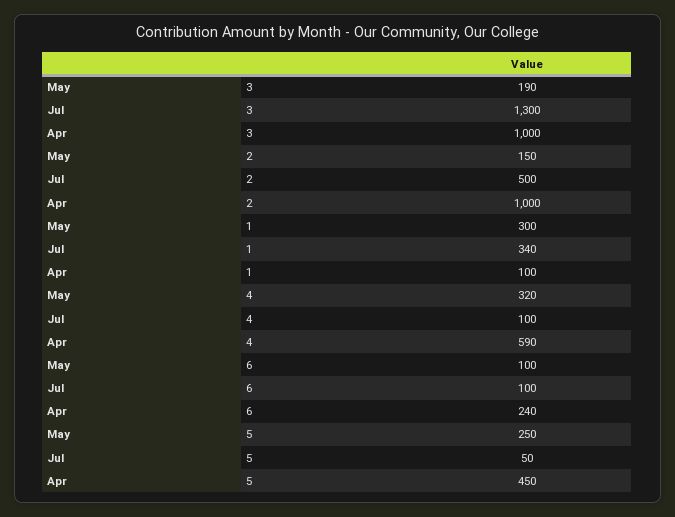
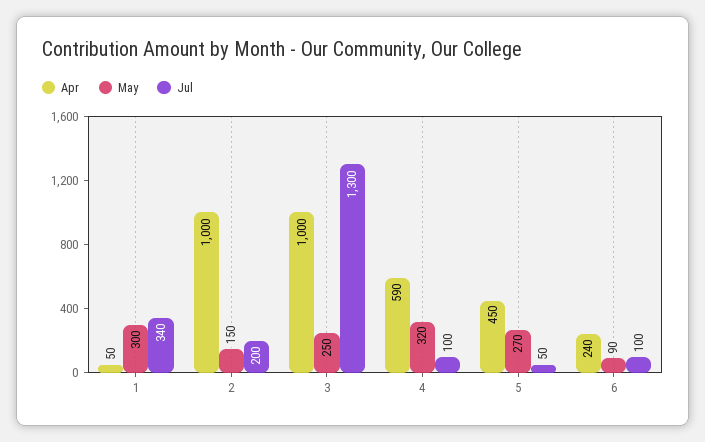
  {
    "May": {
-     "3": 190,
+     "3": 250,
      "2": 150,
      "1": 300,
      "4": 320,
-     "6": 100,
+     "6": 90,
-     "5": 250
+     "5": 270
    },
    "Jul": {
      "3": 1300,
-     "2": 500,
+     "2": 200,
      "1": 340,
      "4": 100,
      "6": 100,
      "5": 50
    },
    "Apr": {
      "3": 1000,
      "2": 1000,
-     "1": 100,
+     "1": 50,
      "4": 590,
      "6": 240,
      "5": 450
    }
  }

